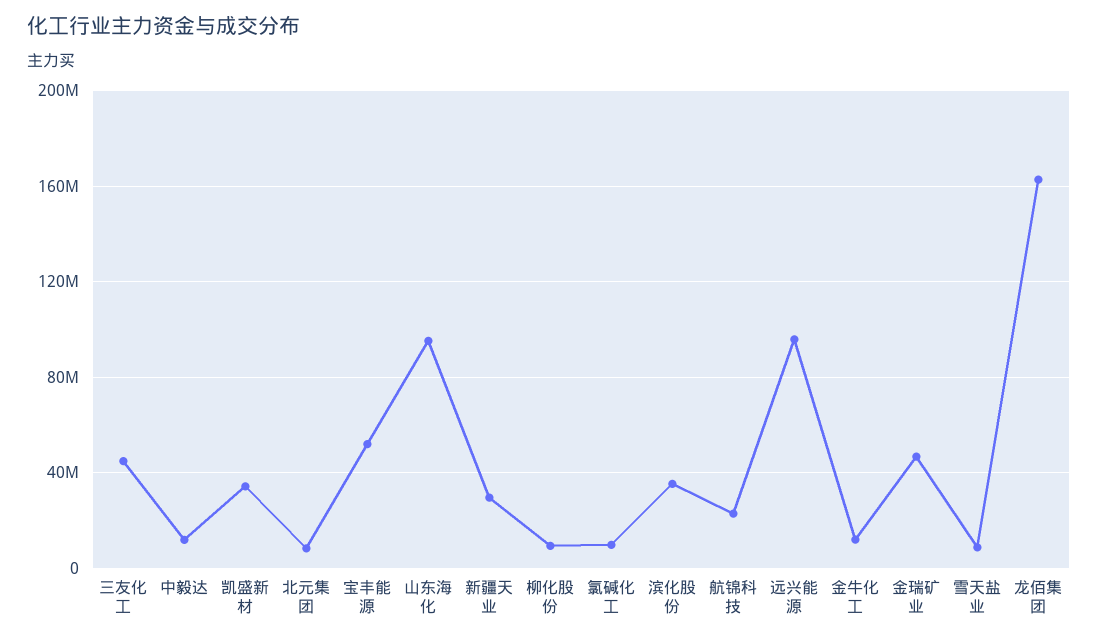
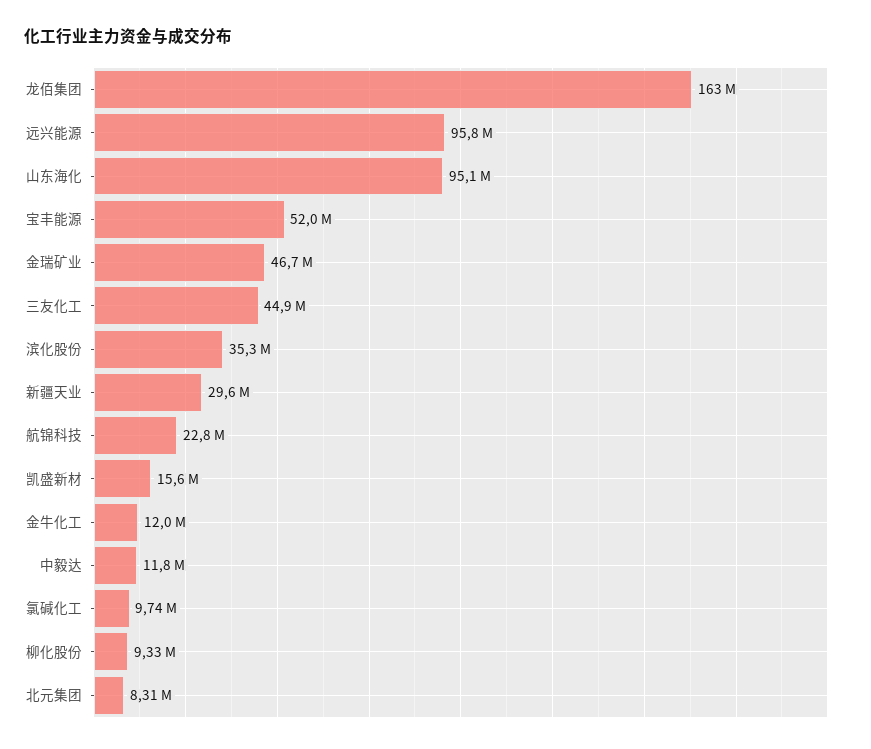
  {
    "三友化工": 44900000,
    "中毅达": 11800000,
-   "凯盛新材": 35000000,
+   "凯盛新材": 15600000,
    "北元集团": 8310000,
    "宝丰能源": 52000000,
    "山东海化": 95100000,
    "新疆天业": 29600000,
    "柳化股份": 9330000,
    "氯碱化工": 9740000,
    "滨化股份": 35300000,
    "航锦科技": 22800000,
    "远兴能源": 95800000,
    "金牛化工": 12000000,
    "金瑞矿业": 46700000,
-   "雪天盐业": 10000000,
    "龙佰集团": 163000000
  }

